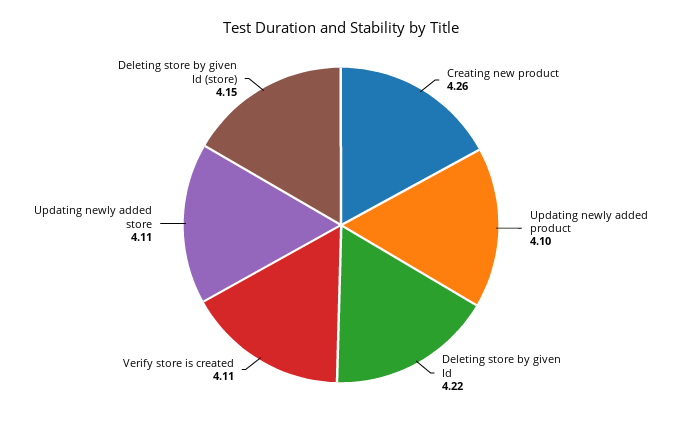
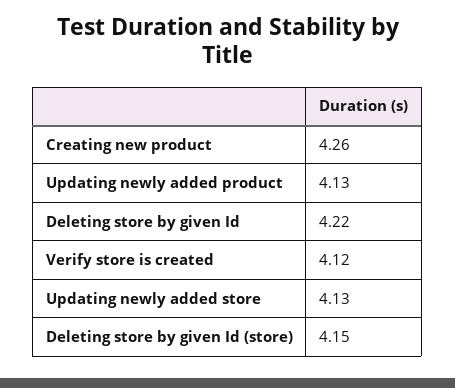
  {
    "Creating new product": 4.26,
-   "Updating newly added product": 4.1,
+   "Updating newly added product": 4.13,
    "Deleting store by given Id": 4.22,
-   "Verify store is created": 4.11,
+   "Verify store is created": 4.12,
-   "Updating newly added store": 4.11,
+   "Updating newly added store": 4.13,
    "Deleting store by given Id (store)": 4.15
  }

